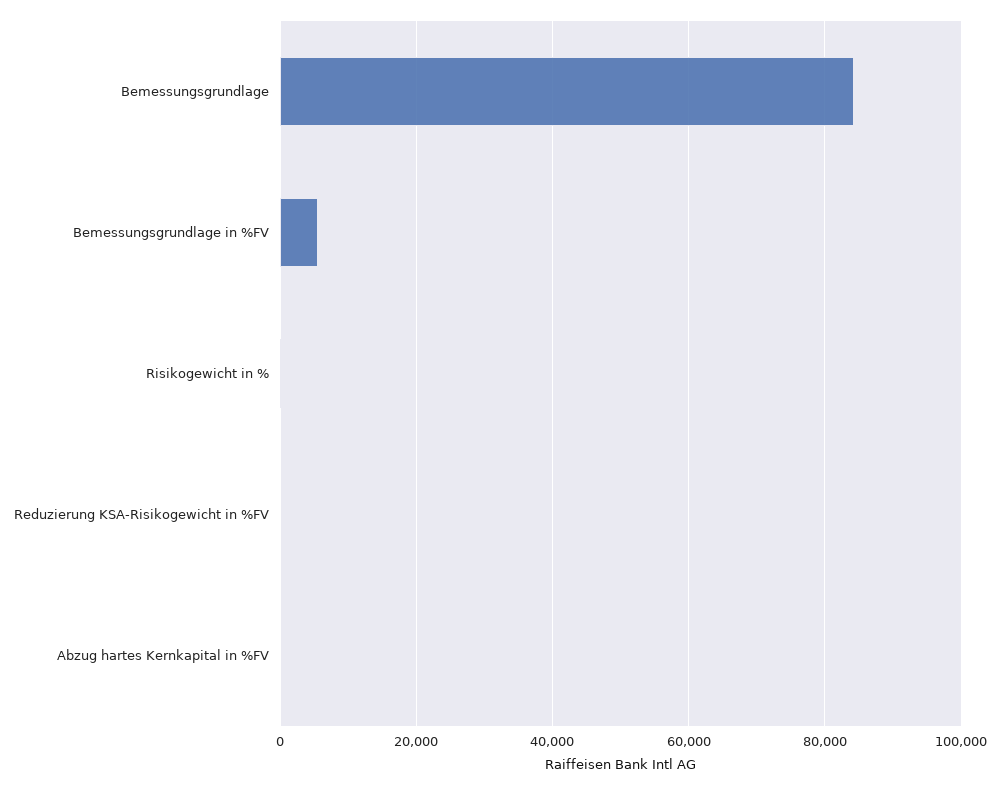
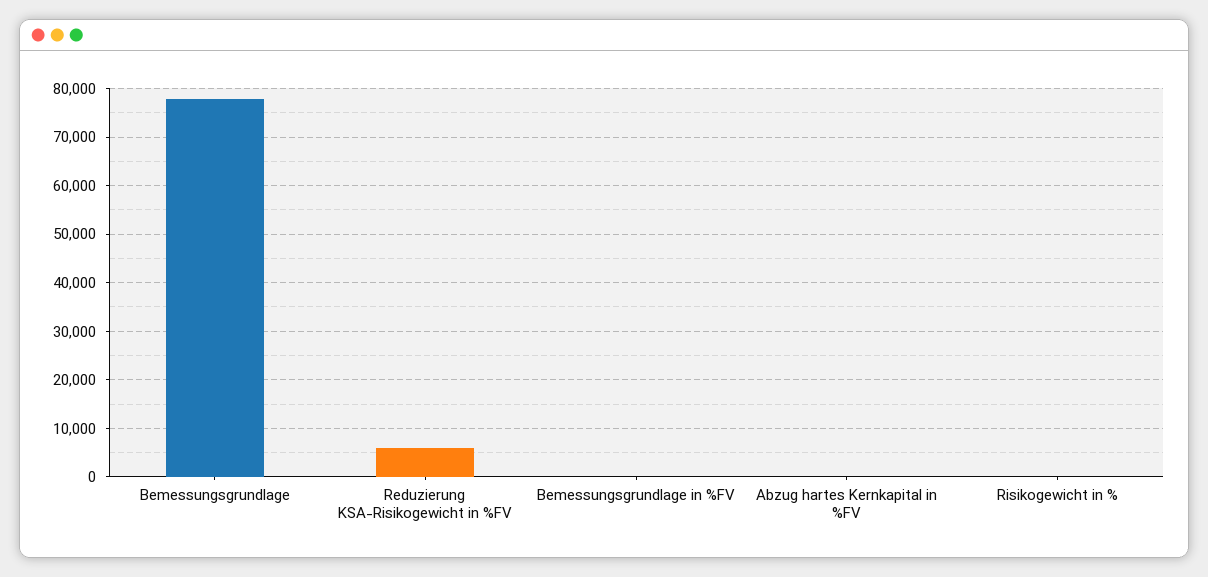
  {
-   "Bemessungsgrundlage": 84000,
+   "Bemessungsgrundlage": 78000,
-   "Bemessungsgrundlage in %FV": 6000,
+   "Bemessungsgrundlage in %FV": 0,
    "Risikogewicht in %": 0,
-   "Reduzierung KSA-Risikogewicht in %FV": 0,
+   "Reduzierung KSA-Risikogewicht in %FV": 6000,
    "Abzug hartes Kernkapital in %FV": 0
  }

